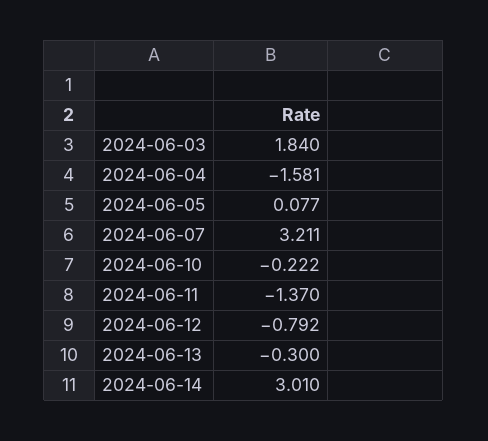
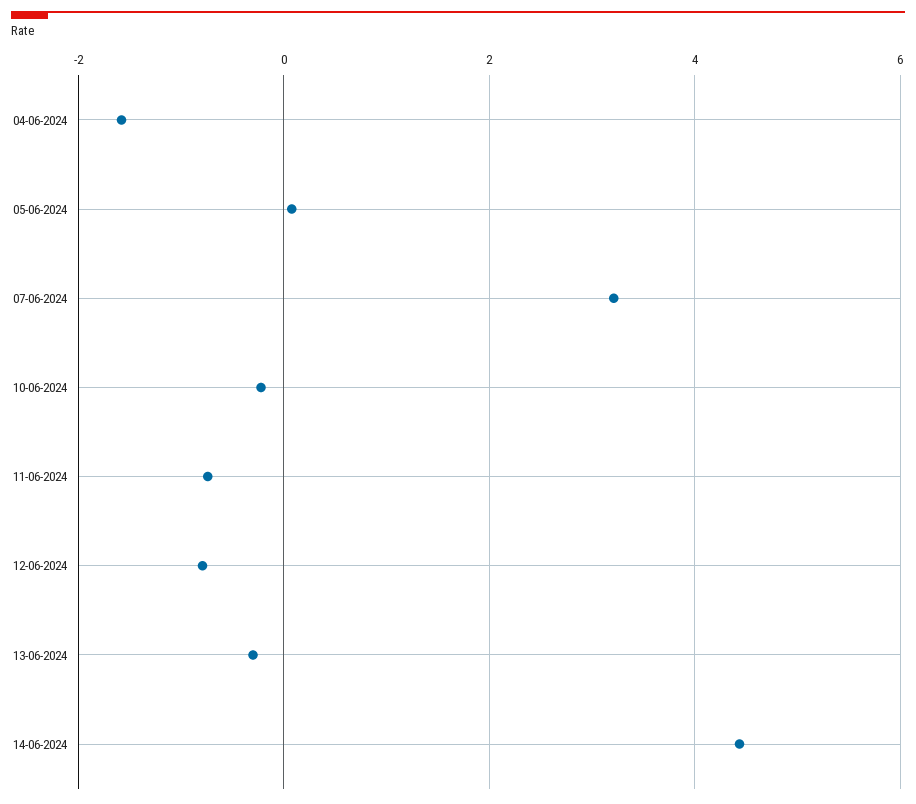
  {
-   "2024-06-03": 1.84,
    "2024-06-04": -1.581,
    "2024-06-05": 0.077,
    "2024-06-07": 3.211,
    "2024-06-10": -0.222,
-   "2024-06-11": -1.37,
+   "2024-06-11": -0.8,
    "2024-06-12": -0.792,
    "2024-06-13": -0.3,
-   "2024-06-14": 3.01
+   "2024-06-14": 4.4
  }

